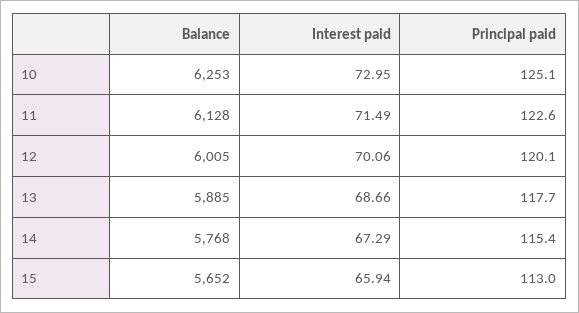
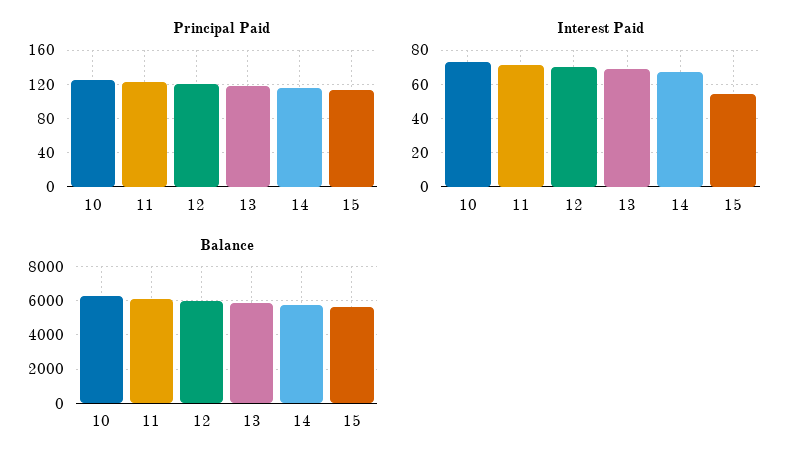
  {
    "Balance": {
      "10": 6253,
      "11": 6128,
      "12": 6005,
      "13": 5885,
      "14": 5768,
      "15": 5652
    },
    "Interest paid": {
      "10": 72.95,
      "11": 71.49,
      "12": 70.06,
      "13": 68.66,
      "14": 67.29,
-     "15": 65.94
+     "15": 55
    },
    "Principal paid": {
      "10": 125.1,
      "11": 122.6,
      "12": 120.1,
      "13": 117.7,
      "14": 115.4,
      "15": 113
    }
  }

